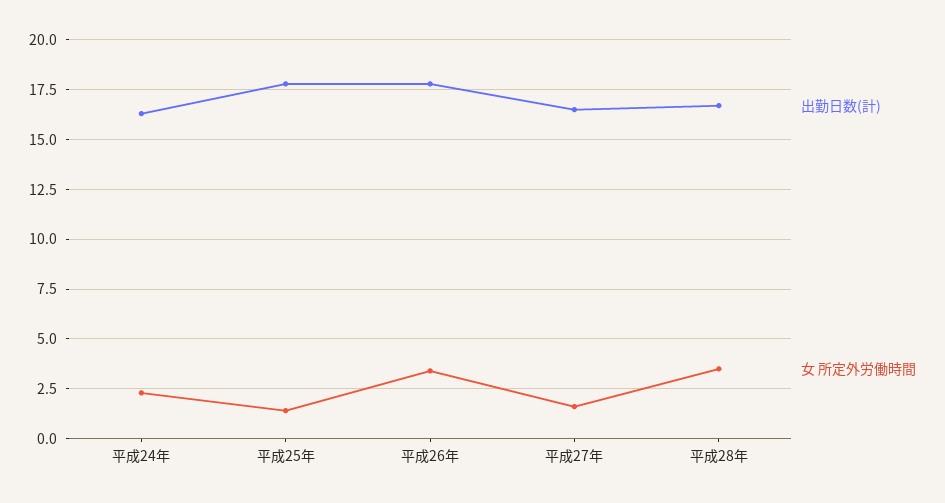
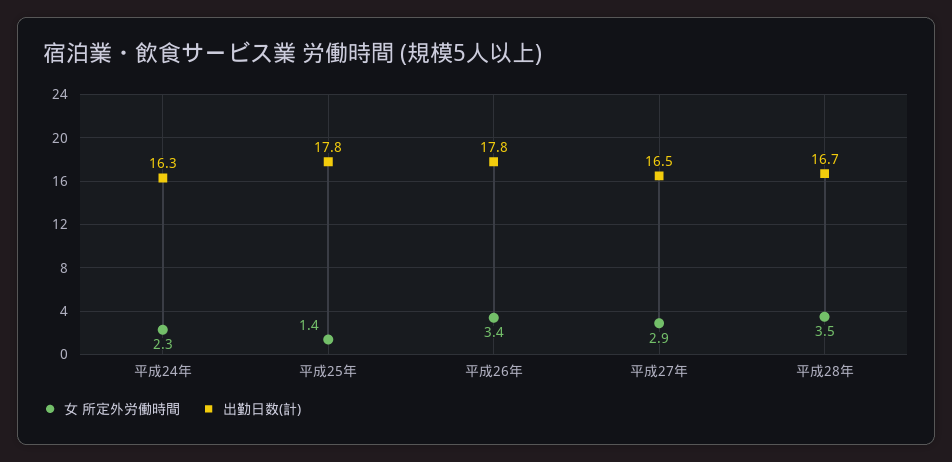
  {
    "出勤日数(計)": {
      "平成24年": 16.3,
      "平成25年": 17.8,
      "平成26年": 17.8,
      "平成27年": 16.5,
      "平成28年": 16.7
    },
    "女 所定外労働時間": {
      "平成24年": 2.3,
      "平成25年": 1.4,
      "平成26年": 3.4,
-     "平成27年": 1.5,
+     "平成27年": 2.9,
      "平成28年": 3.5
    }
  }

